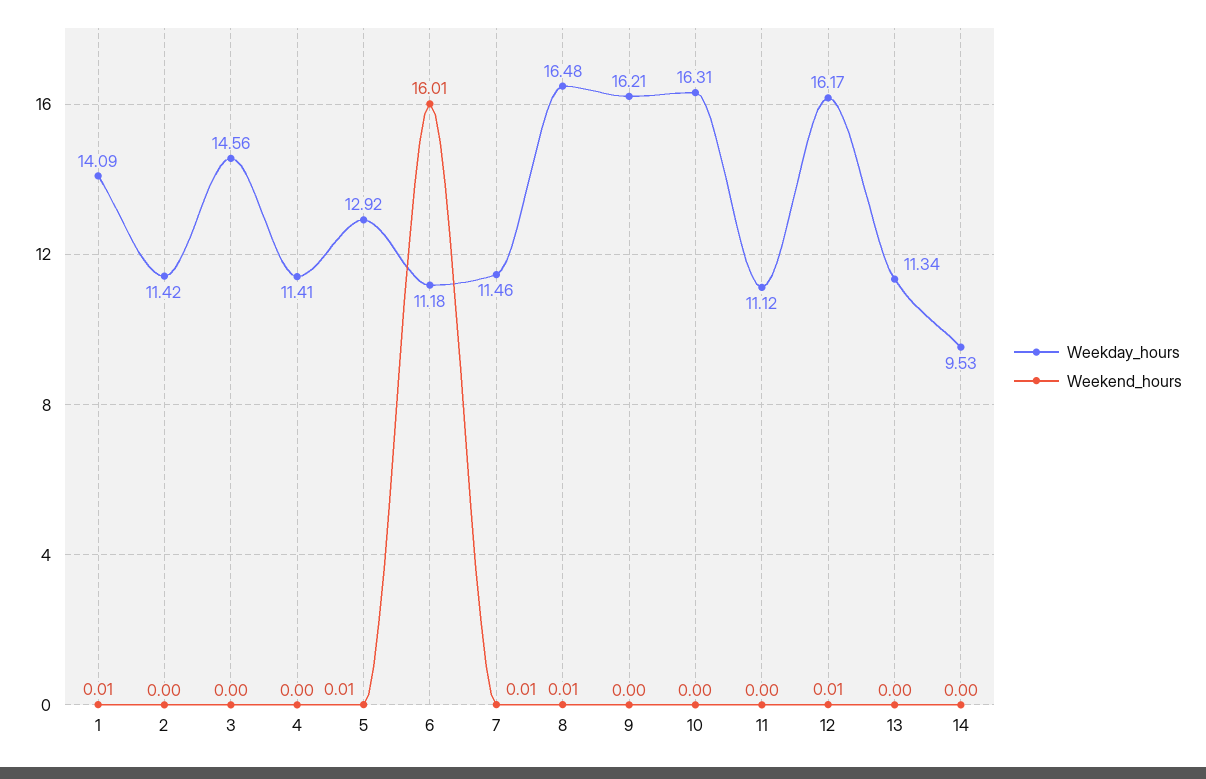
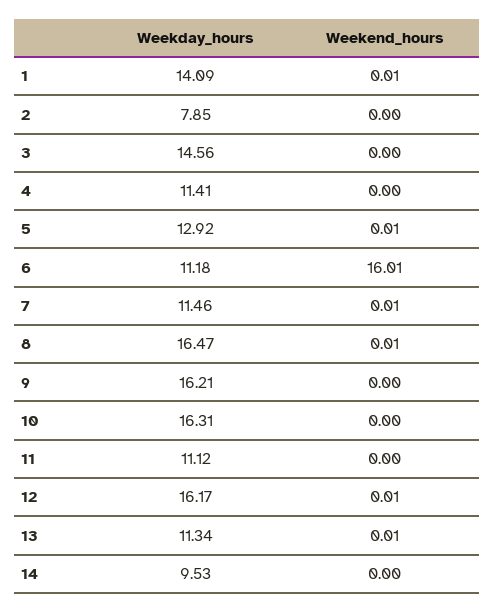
  {
    "Weekday_hours": {
      "1": 14.09,
-     "2": 11.42,
+     "2": 7.85,
      "3": 14.56,
      "4": 11.41,
      "5": 12.92,
      "6": 11.18,
      "7": 11.46,
-     "8": 16.48,
+     "8": 16.47,
      "9": 16.21,
      "10": 16.31,
      "11": 11.12,
      "12": 16.17,
      "13": 11.34,
      "14": 9.53
    },
    "Weekend_hours": {
      "1": 0.01,
      "2": 0,
      "3": 0,
      "4": 0,
      "5": 0.01,
      "6": 16.01,
      "7": 0.01,
      "8": 0.01,
      "9": 0,
      "10": 0,
      "11": 0,
      "12": 0.01,
-     "13": 0,
+     "13": 0.01,
      "14": 0
    }
  }

